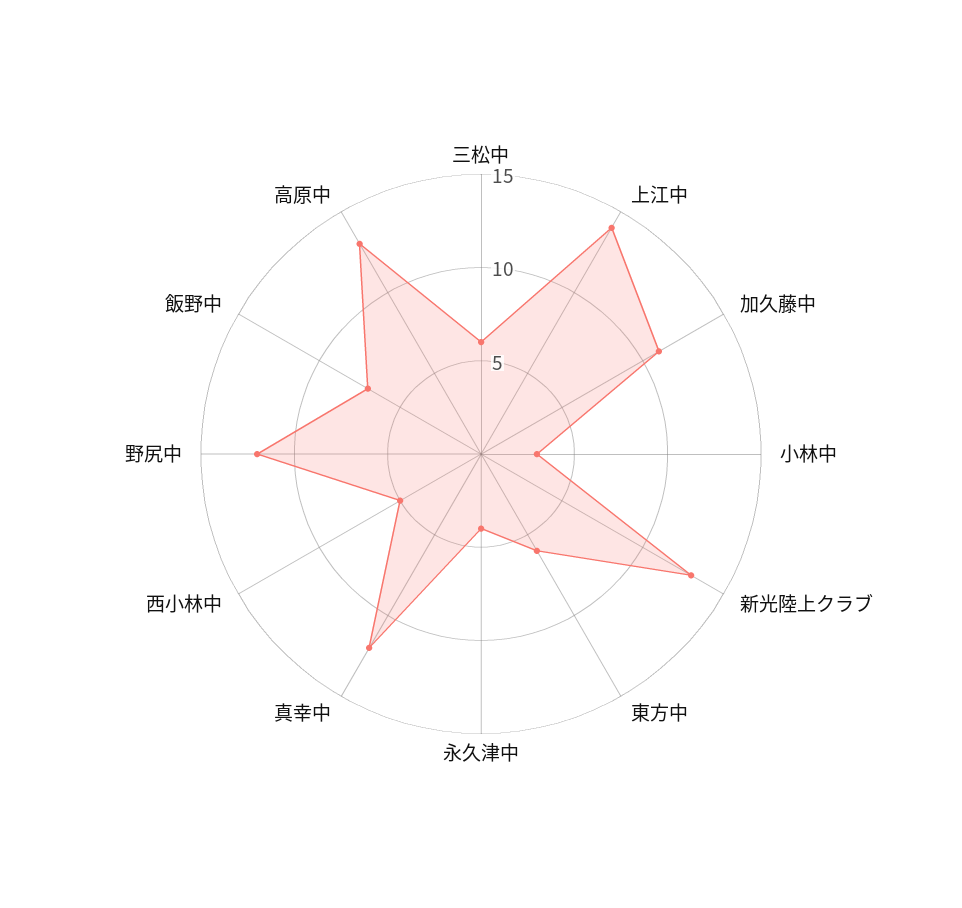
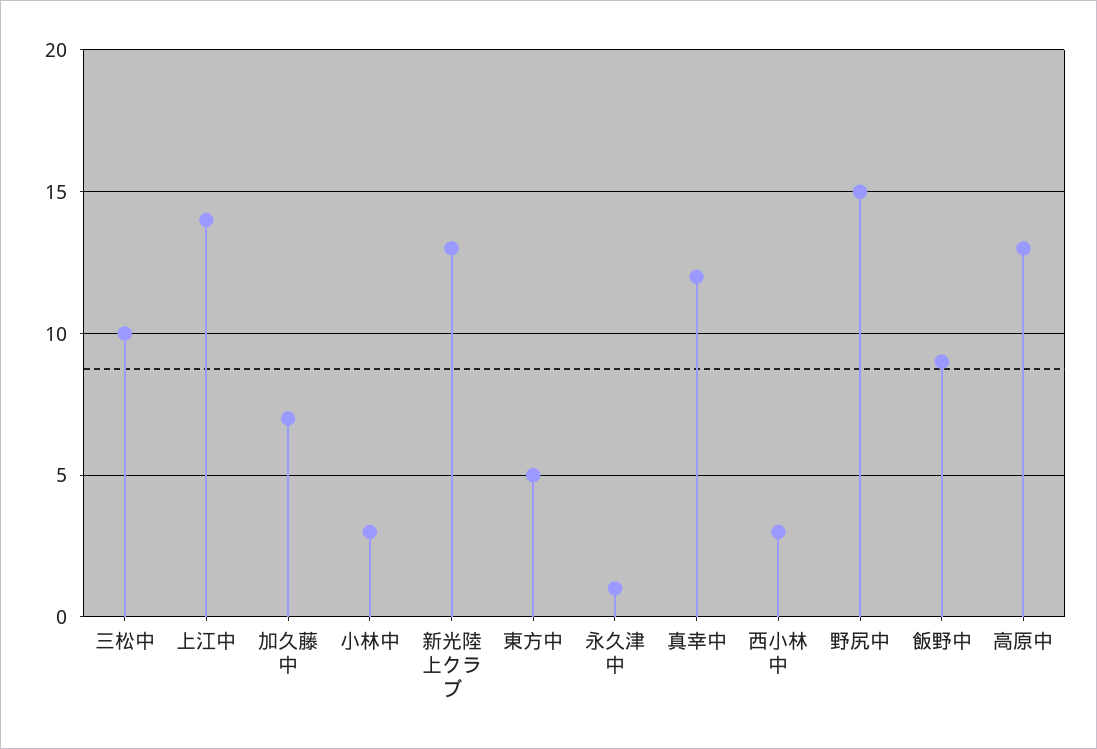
  {
-   "三松中": 6,
+   "三松中": 10,
    "上江中": 14,
-   "加久藤中": 11,
+   "加久藤中": 7,
    "小林中": 3,
    "新光陸上クラブ": 13,
-   "東方中": 6,
+   "東方中": 5,
-   "永久津中": 4,
+   "永久津中": 1,
    "真幸中": 12,
-   "西小林中": 5,
+   "西小林中": 3,
-   "野尻中": 12,
+   "野尻中": 15,
-   "飯野中": 7,
+   "飯野中": 9,
    "高原中": 13
  }

